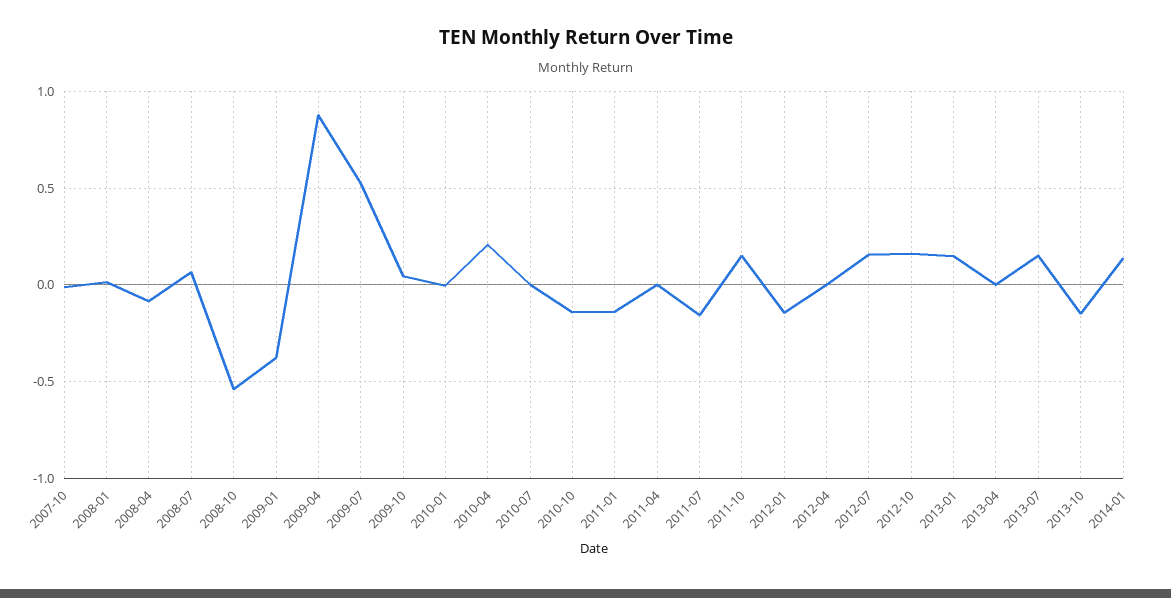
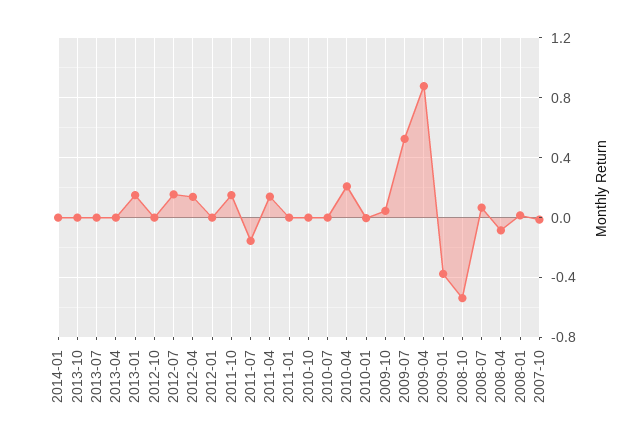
  {
    "2007-10": 0,
    "2008-01": 0,
    "2008-04": -0.1,
    "2008-07": 0.05,
    "2008-10": -0.55,
    "2009-01": -0.4,
    "2009-04": 0.9,
    "2009-07": 0.55,
    "2009-10": 0.05,
    "2010-01": 0,
    "2010-04": 0.2,
    "2010-07": 0,
-   "2010-10": -0.15,
+   "2010-10": 0,
-   "2011-01": -0.15,
+   "2011-01": 0,
-   "2011-04": 0,
+   "2011-04": 0.15,
    "2011-07": -0.15,
    "2011-10": 0.15,
-   "2012-01": -0.15,
+   "2012-01": 0,
-   "2012-04": 0,
+   "2012-04": 0.15,
    "2012-07": 0.15,
-   "2012-10": 0.15,
+   "2012-10": 0,
    "2013-01": 0.15,
    "2013-04": 0,
-   "2013-07": 0.15,
+   "2013-07": 0,
-   "2013-10": -0.15,
+   "2013-10": 0,
-   "2014-01": 0.15
+   "2014-01": 0
  }

